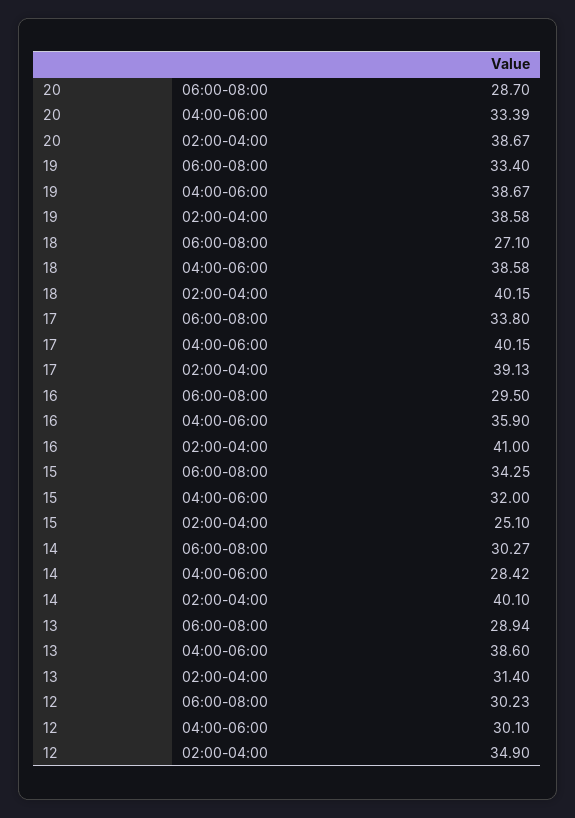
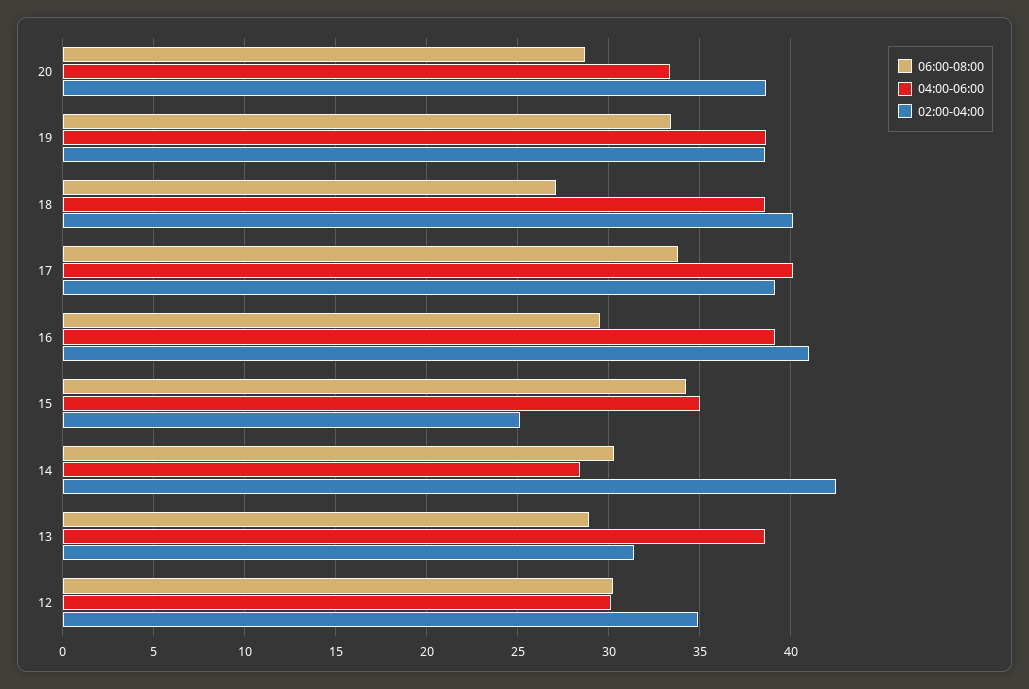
  {
    "06:00-08:00": {
      "20": 28.7,
      "19": 33.4,
      "18": 27.1,
      "17": 33.8,
      "16": 29.5,
      "15": 34.25,
      "14": 30.27,
      "13": 28.94,
      "12": 30.23
    },
    "04:00-06:00": {
      "20": 33.39,
      "19": 38.67,
      "18": 38.58,
      "17": 40.15,
-     "16": 35.9,
+     "16": 39,
-     "15": 32,
+     "15": 35,
      "14": 28.42,
      "13": 38.6,
      "12": 30.1
    },
    "02:00-04:00": {
      "20": 38.67,
      "19": 38.58,
      "18": 40.15,
      "17": 39.13,
      "16": 41,
      "15": 25.1,
-     "14": 40.1,
+     "14": 42.5,
      "13": 31.4,
      "12": 34.9
    }
  }

